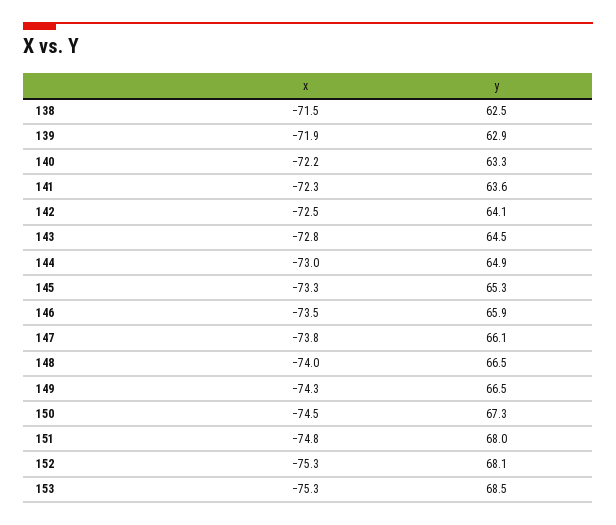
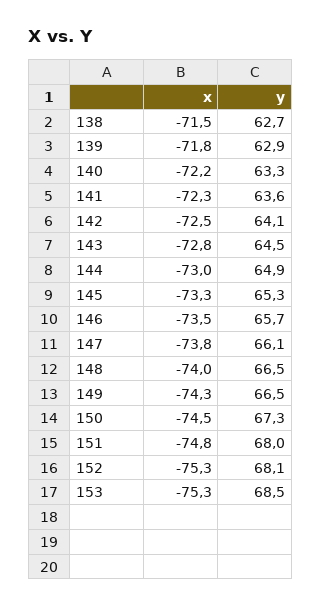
  {
    "x": {
      "138": -71.5,
-     "139": -71.9,
+     "139": -71.8,
      "140": -72.2,
      "141": -72.3,
      "142": -72.5,
      "143": -72.8,
      "144": -73,
      "145": -73.3,
      "146": -73.5,
      "147": -73.8,
      "148": -74,
      "149": -74.3,
      "150": -74.5,
      "151": -74.8,
      "152": -75.3,
      "153": -75.3
    },
    "y": {
-     "138": 62.5,
+     "138": 62.7,
      "139": 62.9,
      "140": 63.3,
      "141": 63.6,
      "142": 64.1,
      "143": 64.5,
      "144": 64.9,
      "145": 65.3,
-     "146": 65.9,
+     "146": 65.7,
      "147": 66.1,
      "148": 66.5,
      "149": 66.5,
      "150": 67.3,
      "151": 68,
      "152": 68.1,
      "153": 68.5
    }
  }

